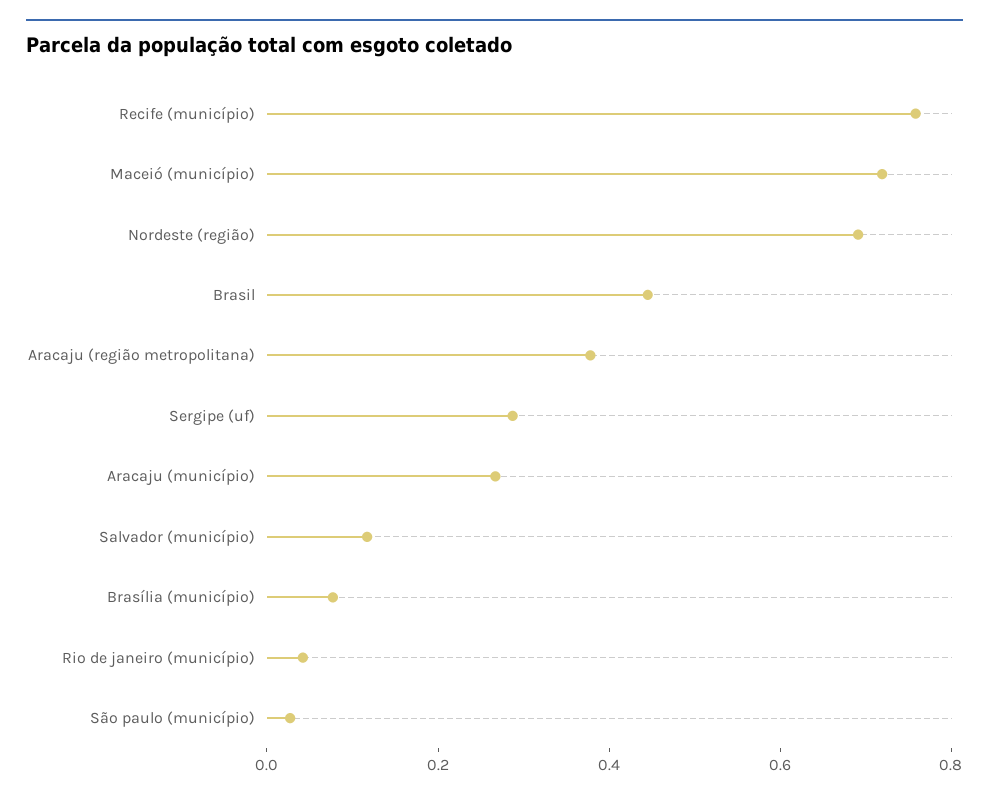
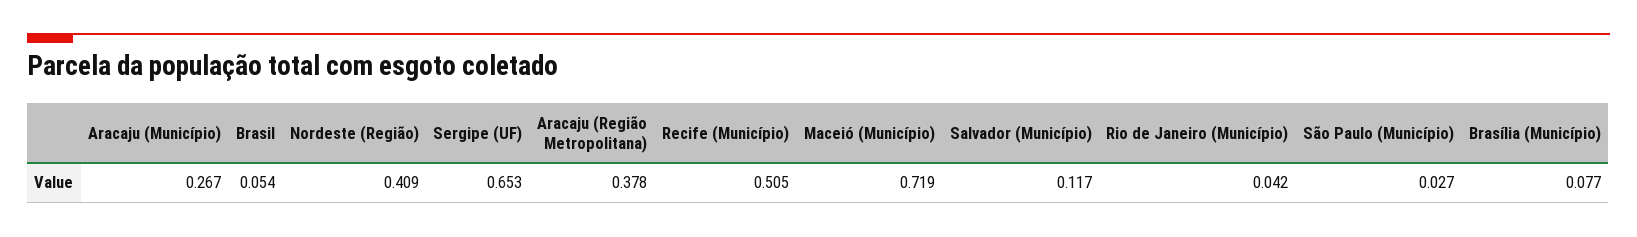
  {
-   "Recife (município)": 0.75,
+   "Recife (município)": 0.505,
    "Maceió (município)": 0.719,
-   "Nordeste (região)": 0.7,
+   "Nordeste (região)": 0.409,
-   "Brasil": 0.45,
+   "Brasil": 0.054,
    "Aracaju (região metropolitana)": 0.378,
-   "Sergipe (uf)": 0.3,
+   "Sergipe (uf)": 0.653,
    "Aracaju (município)": 0.267,
    "Salvador (município)": 0.117,
    "Brasília (município)": 0.077,
    "Rio de janeiro (município)": 0.042,
    "São paulo (município)": 0.027
  }

